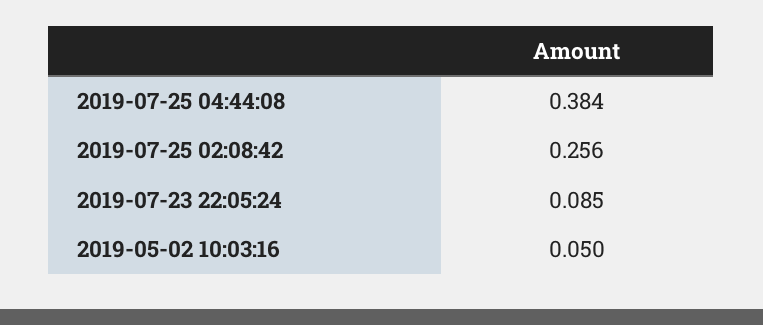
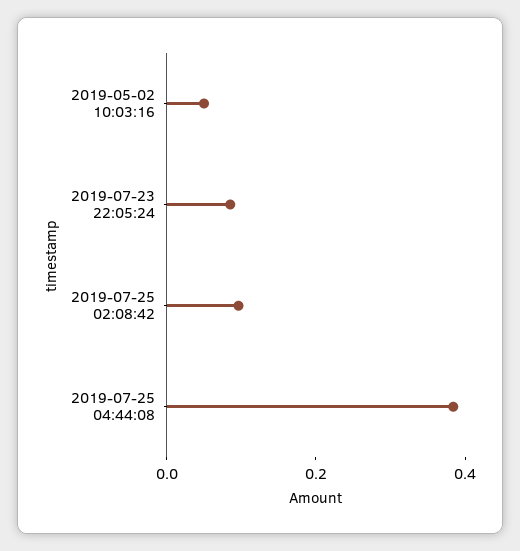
  {
    "2019-07-25 04:44:08": 0.384,
-   "2019-07-25 02:08:42": 0.256,
+   "2019-07-25 02:08:42": 0.1,
    "2019-07-23 22:05:24": 0.085,
    "2019-05-02 10:03:16": 0.05
  }

